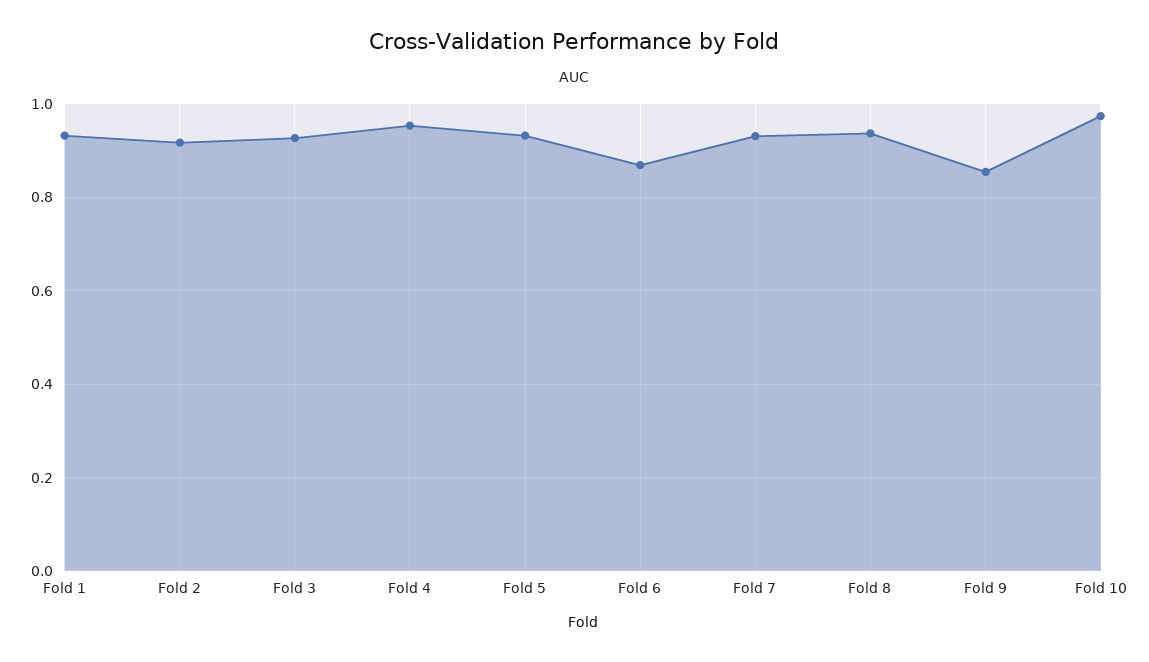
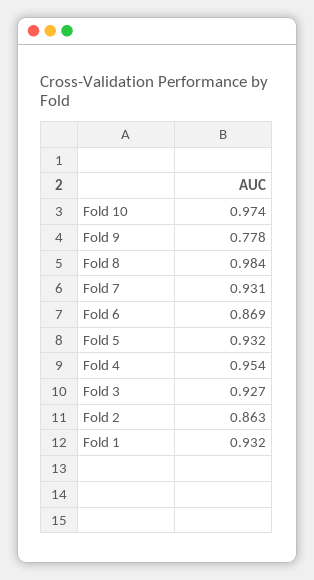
  {
    "Fold 1": 0.932,
-   "Fold 2": 0.92,
+   "Fold 2": 0.863,
    "Fold 3": 0.927,
    "Fold 4": 0.954,
    "Fold 5": 0.932,
    "Fold 6": 0.869,
    "Fold 7": 0.931,
-   "Fold 8": 0.94,
+   "Fold 8": 0.984,
-   "Fold 9": 0.86,
+   "Fold 9": 0.778,
    "Fold 10": 0.974
  }

